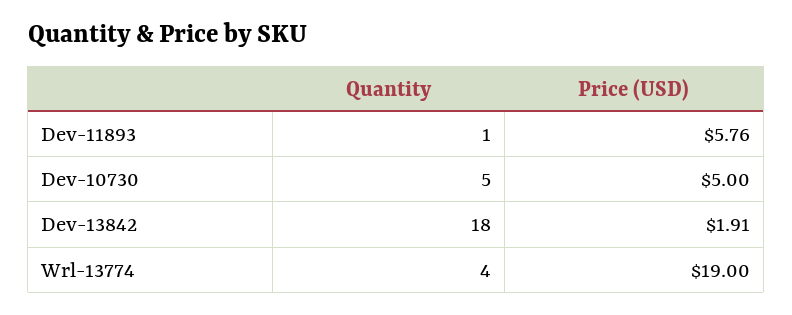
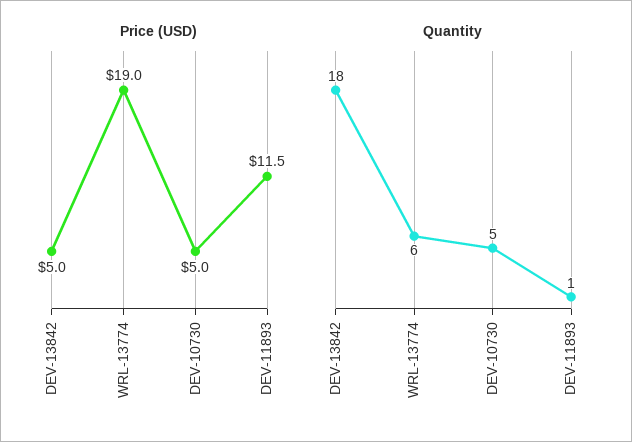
  {
    "Quantity": {
      "Dev-11893": 1,
      "Dev-10730": 5,
      "Dev-13842": 18,
-     "Wrl-13774": 4
+     "Wrl-13774": 6
    },
    "Price (USD)": {
-     "Dev-11893": 5.76,
+     "Dev-11893": 11.5,
      "Dev-10730": 5,
-     "Dev-13842": 1.91,
+     "Dev-13842": 5,
      "Wrl-13774": 19
    }
  }

